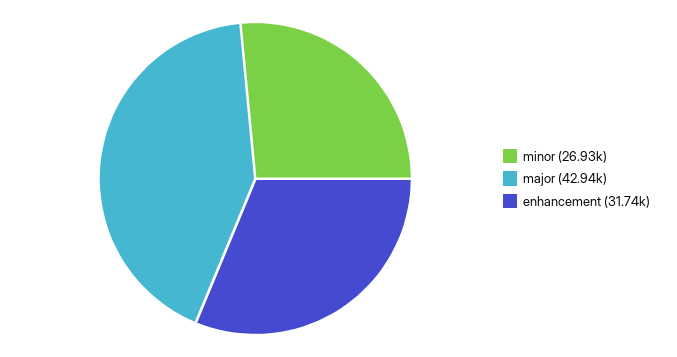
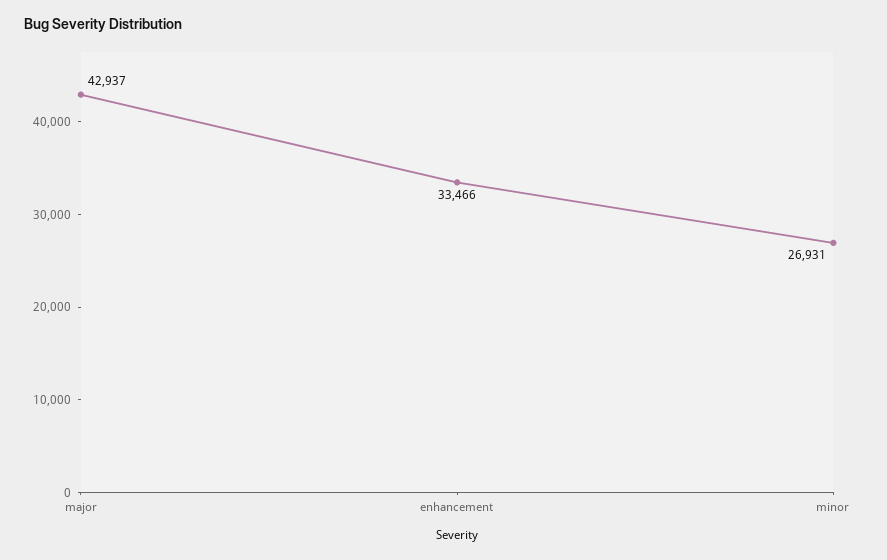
  {
    "minor": 26931,
    "major": 42937,
-   "enhancement": 31740
+   "enhancement": 33466
  }

